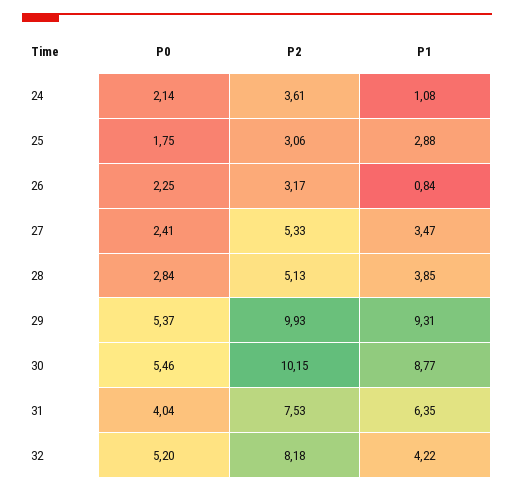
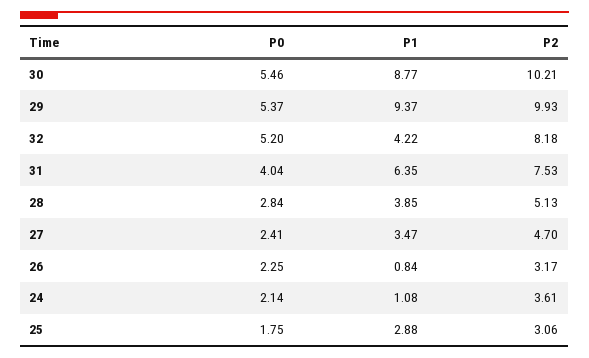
  {
    "P0": {
      "24": 2.14,
      "25": 1.75,
      "26": 2.25,
      "27": 2.41,
      "28": 2.84,
      "29": 5.37,
      "30": 5.46,
      "31": 4.04,
      "32": 5.2
    },
    "P2": {
      "24": 3.61,
      "25": 3.06,
      "26": 3.17,
-     "27": 5.33,
+     "27": 4.7,
      "28": 5.13,
      "29": 9.93,
-     "30": 10.15,
+     "30": 10.21,
      "31": 7.53,
      "32": 8.18
    },
    "P1": {
      "24": 1.08,
      "25": 2.88,
      "26": 0.84,
      "27": 3.47,
      "28": 3.85,
-     "29": 9.31,
+     "29": 9.37,
      "30": 8.77,
      "31": 6.35,
      "32": 4.22
    }
  }

